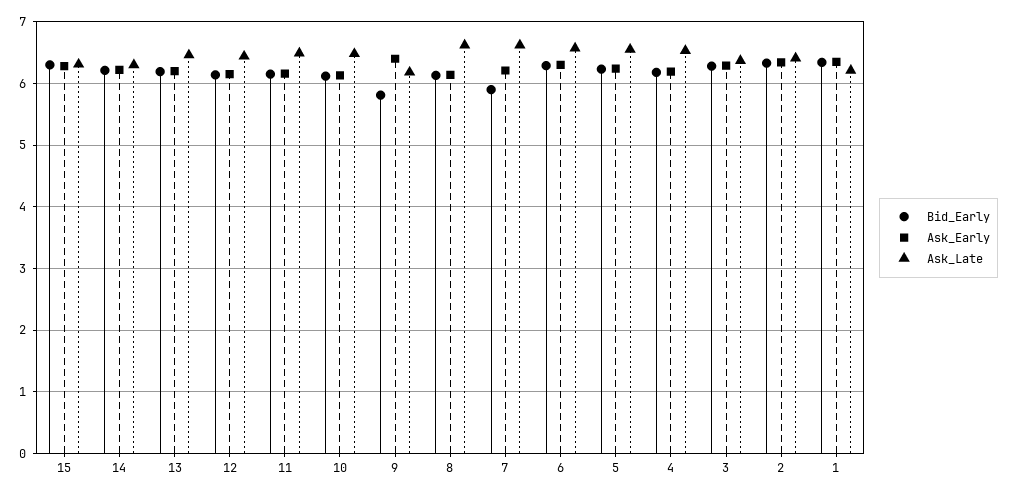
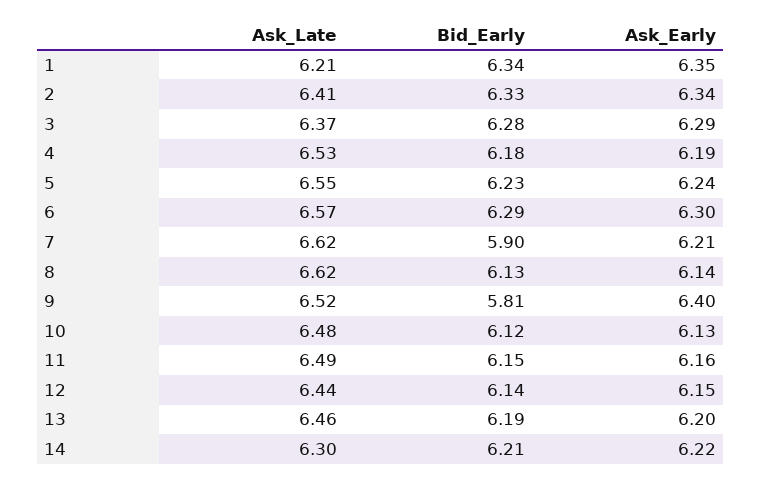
  {
    "Bid_Early": {
-     "15": 6.3,
      "14": 6.21,
      "13": 6.19,
      "12": 6.14,
      "11": 6.15,
      "10": 6.12,
      "9": 5.81,
      "8": 6.13,
      "7": 5.9,
      "6": 6.29,
      "5": 6.23,
      "4": 6.18,
      "3": 6.28,
      "2": 6.33,
      "1": 6.34
    },
    "Ask_Early": {
-     "15": 6.3,
      "14": 6.22,
      "13": 6.2,
      "12": 6.15,
      "11": 6.16,
      "10": 6.13,
      "9": 6.4,
      "8": 6.14,
      "7": 6.21,
      "6": 6.3,
      "5": 6.24,
      "4": 6.19,
      "3": 6.29,
      "2": 6.34,
      "1": 6.35
    },
    "Ask_Late": {
-     "15": 6.3,
      "14": 6.3,
      "13": 6.46,
      "12": 6.44,
      "11": 6.49,
      "10": 6.48,
-     "9": 6.2,
+     "9": 6.52,
      "8": 6.62,
      "7": 6.62,
      "6": 6.57,
      "5": 6.55,
      "4": 6.53,
      "3": 6.37,
      "2": 6.41,
      "1": 6.21
    }
  }

